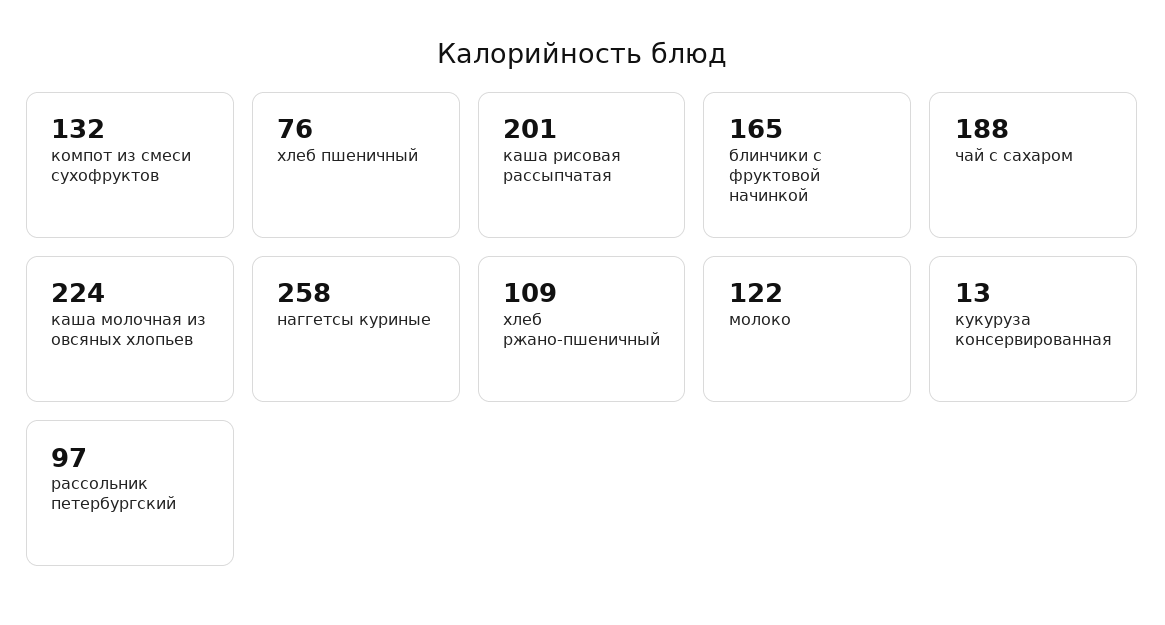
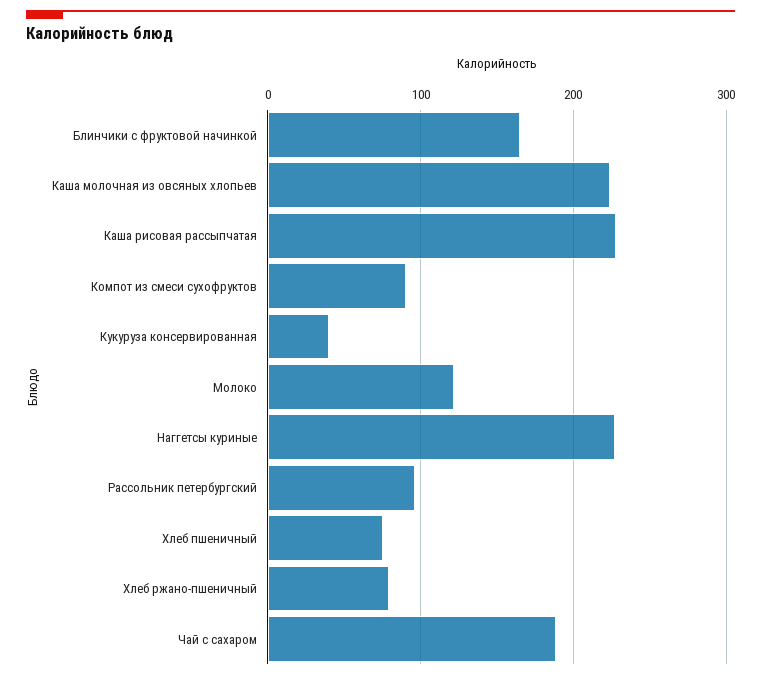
  {
-   "компот из смеси сухофруктов": 132,
+   "компот из смеси сухофруктов": 90,
    "хлеб пшеничный": 76,
-   "каша рисовая рассыпчатая": 201,
+   "каша рисовая рассыпчатая": 230,
    "блинчики с фруктовой начинкой": 165,
    "чай с сахаром": 188,
    "каша молочная из овсяных хлопьев": 224,
-   "наггетсы куриные": 258,
+   "наггетсы куриные": 230,
-   "хлеб ржано-пшеничный": 109,
+   "хлеб ржано-пшеничный": 80,
    "молоко": 122,
-   "кукуруза консервированная": 13,
+   "кукуруза консервированная": 40,
    "рассольник петербургский": 97
  }

